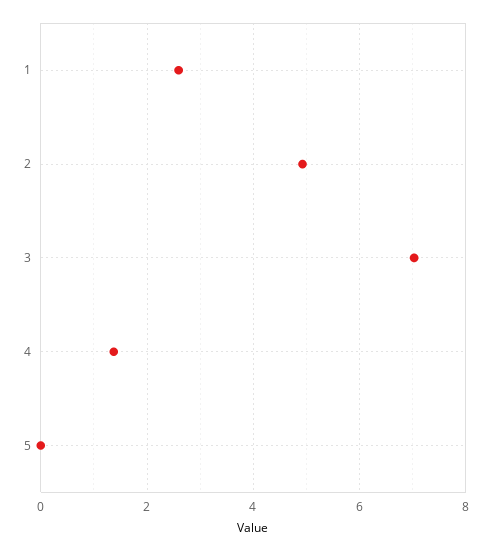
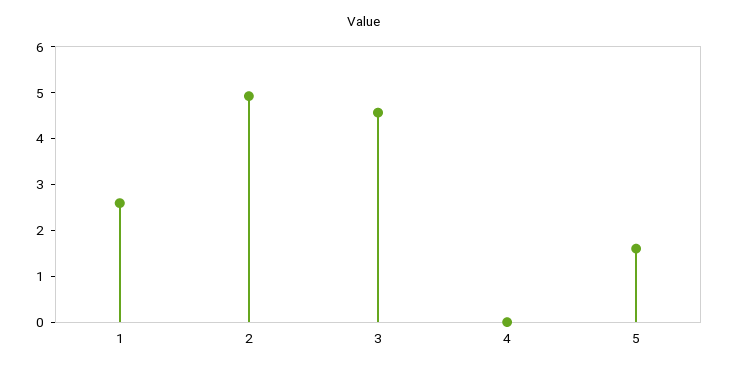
  {
    "1": 2.6,
    "2": 5,
-   "3": 7,
+   "3": 4.6,
-   "4": 1.4,
+   "4": 0,
-   "5": 0
+   "5": 1.6
  }

